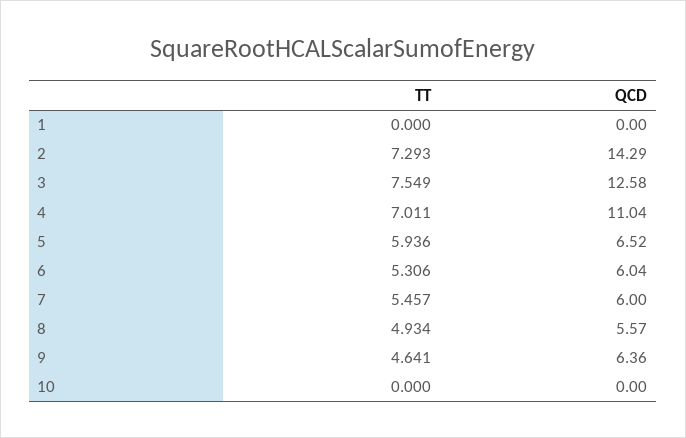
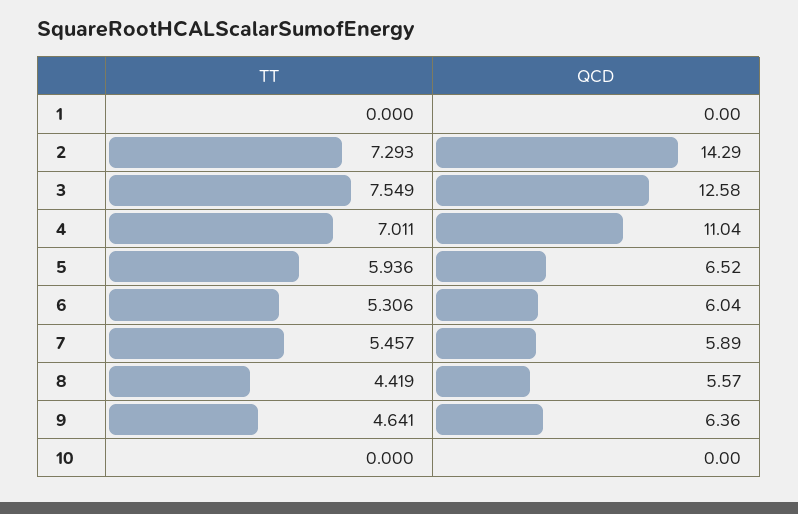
  {
    "TT": {
      "1": 0,
      "2": 7.293,
      "3": 7.549,
      "4": 7.011,
      "5": 5.936,
      "6": 5.306,
      "7": 5.457,
-     "8": 4.934,
+     "8": 4.419,
      "9": 4.641,
      "10": 0
    },
    "QCD": {
      "1": 0,
      "2": 14.29,
      "3": 12.58,
      "4": 11.04,
      "5": 6.52,
      "6": 6.04,
-     "7": 6,
+     "7": 5.89,
      "8": 5.57,
      "9": 6.36,
      "10": 0
    }
  }

